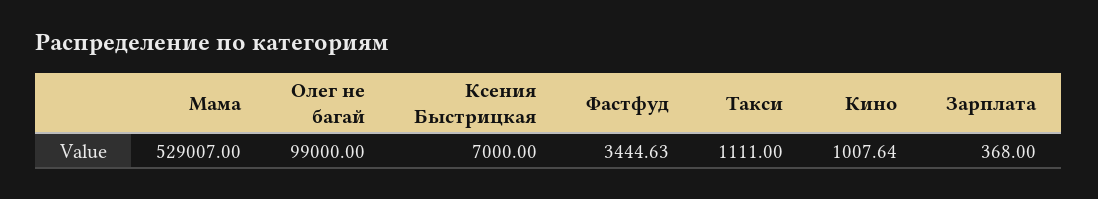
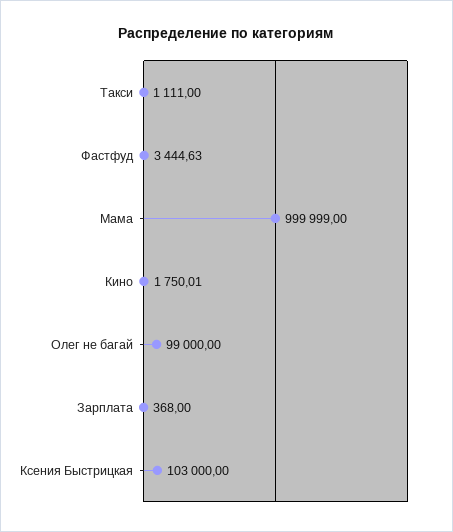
  {
-   "Мама": 529007,
+   "Мама": 999999,
    "Олег не багай": 99000,
-   "Ксения Быстрицкая": 7000,
+   "Ксения Быстрицкая": 103000,
    "Фастфуд": 3444.63,
    "Такси": 1111,
-   "Кино": 1007.64,
+   "Кино": 1750.01,
    "Зарплата": 368
  }

